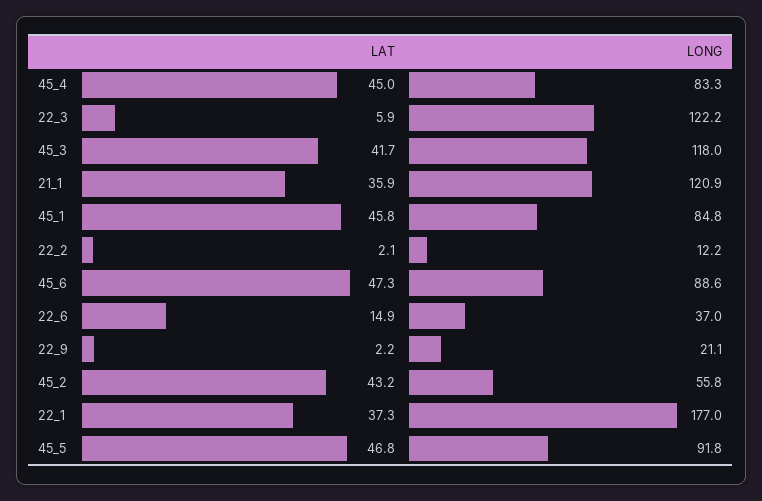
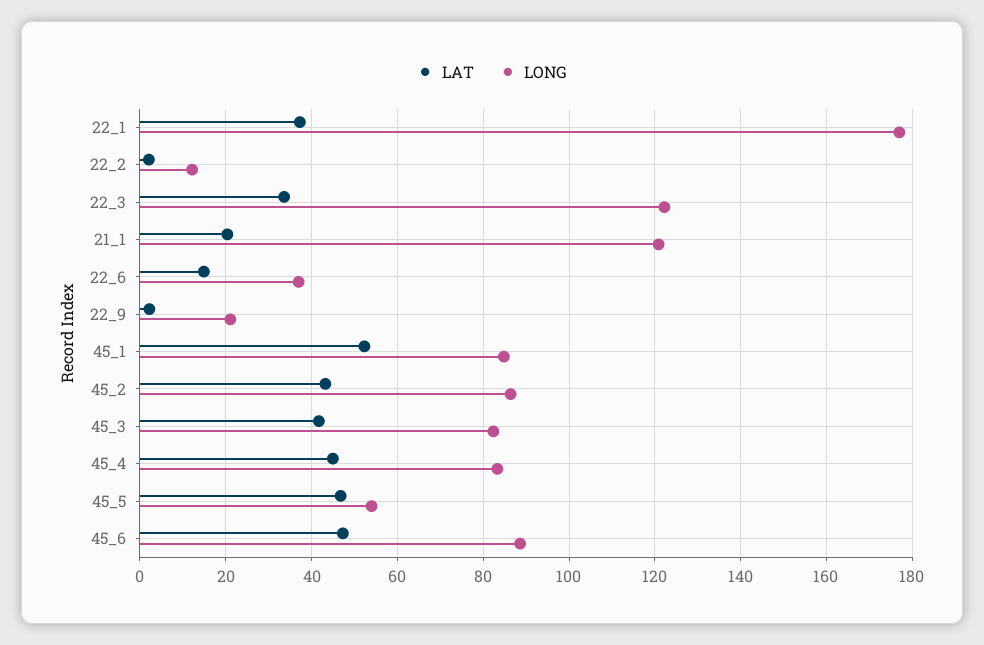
  {
    "LAT": {
      "45_4": 45,
-     "22_3": 5.9,
+     "22_3": 34,
      "45_3": 41.7,
-     "21_1": 35.9,
+     "21_1": 20,
-     "45_1": 45.8,
+     "45_1": 52,
      "22_2": 2.1,
      "45_6": 47.3,
      "22_6": 14.9,
      "22_9": 2.2,
      "45_2": 43.2,
      "22_1": 37.3,
      "45_5": 46.8
    },
    "LONG": {
      "45_4": 83.3,
      "22_3": 122.2,
-     "45_3": 118,
+     "45_3": 82,
      "21_1": 120.9,
      "45_1": 84.8,
      "22_2": 12.2,
      "45_6": 88.6,
      "22_6": 37,
      "22_9": 21.1,
-     "45_2": 55.8,
+     "45_2": 86,
      "22_1": 177,
-     "45_5": 91.8
+     "45_5": 54
    }
  }

